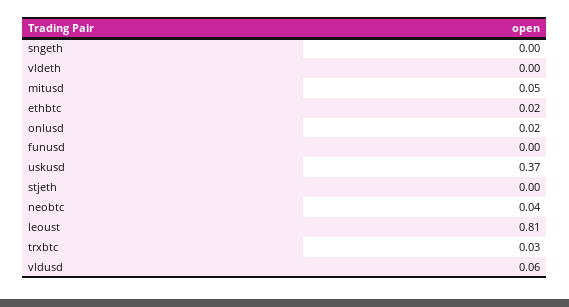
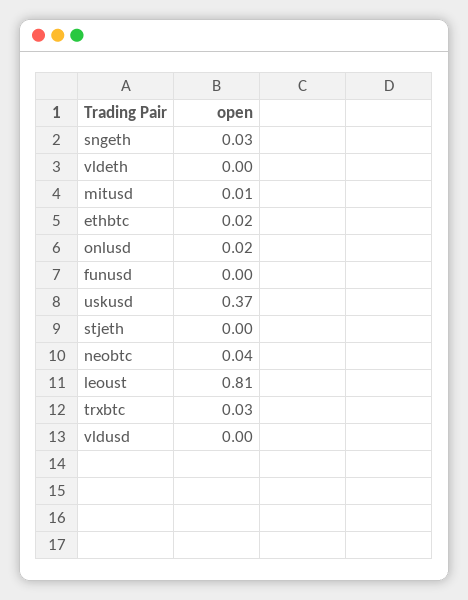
  {
-   "sngeth": 0,
+   "sngeth": 0.03,
    "vldeth": 0,
-   "mitusd": 0.05,
+   "mitusd": 0.01,
    "ethbtc": 0.02,
    "onlusd": 0.02,
    "funusd": 0,
    "uskusd": 0.37,
    "stjeth": 0,
    "neobtc": 0.04,
    "leoust": 0.81,
    "trxbtc": 0.03,
-   "vldusd": 0.06
+   "vldusd": 0
  }

